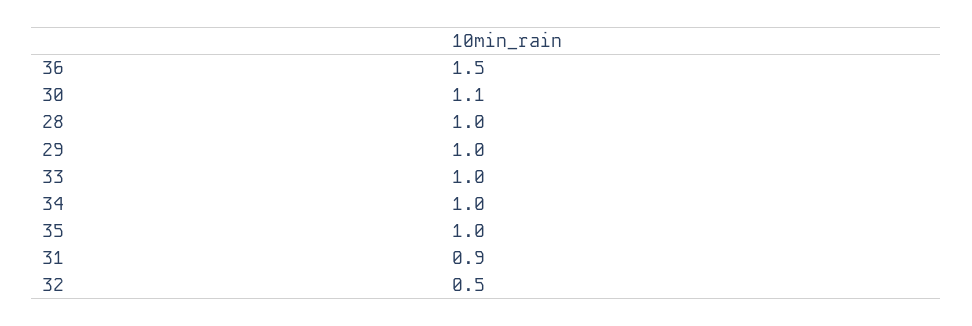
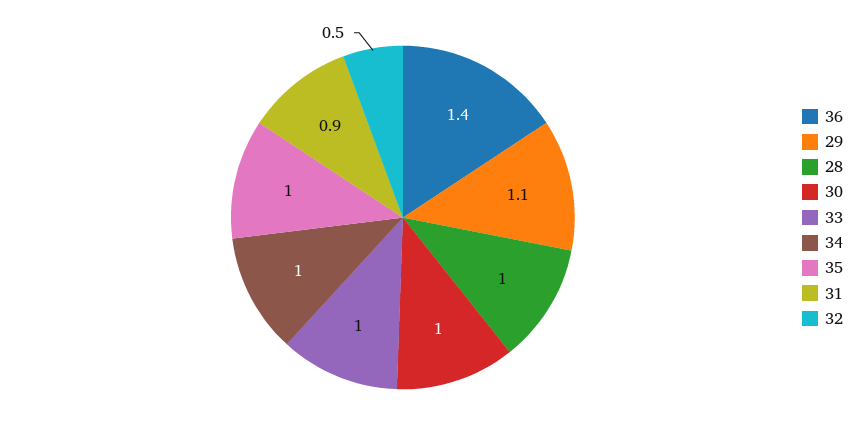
  {
-   "36": 1.5,
+   "36": 1.4,
-   "30": 1.1,
+   "30": 1,
    "28": 1,
-   "29": 1,
+   "29": 1.1,
    "33": 1,
    "34": 1,
    "35": 1,
    "31": 0.9,
    "32": 0.5
  }

